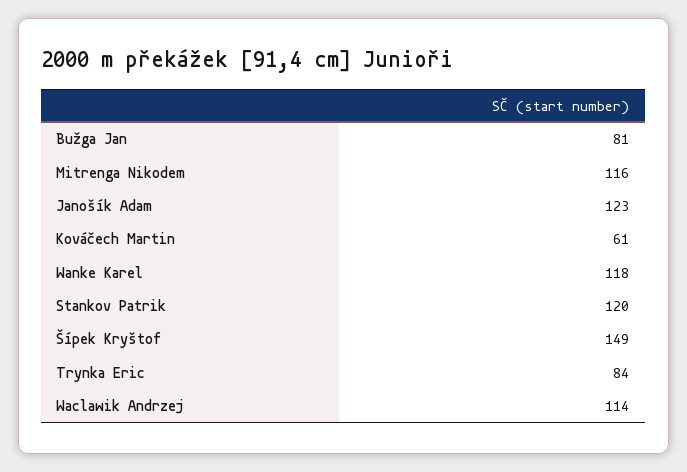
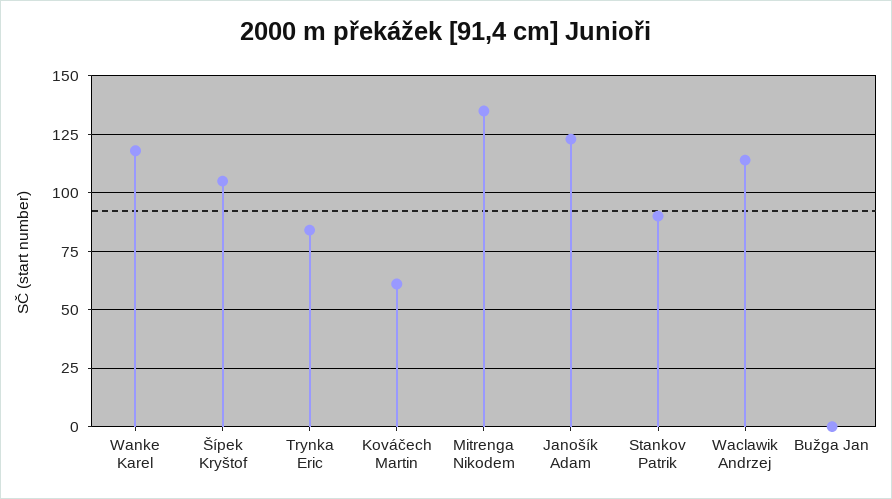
  {
-   "Bužga Jan": 81,
+   "Bužga Jan": 0,
-   "Mitrenga Nikodem": 116,
+   "Mitrenga Nikodem": 135,
    "Janošík Adam": 123,
    "Kováčech Martin": 61,
    "Wanke Karel": 118,
-   "Stankov Patrik": 120,
+   "Stankov Patrik": 90,
-   "Šípek Kryštof": 149,
+   "Šípek Kryštof": 105,
    "Trynka Eric": 84,
    "Waclawik Andrzej": 114
  }

